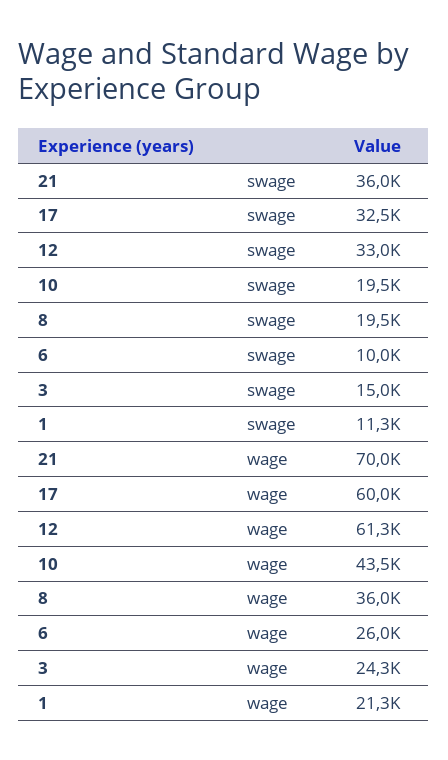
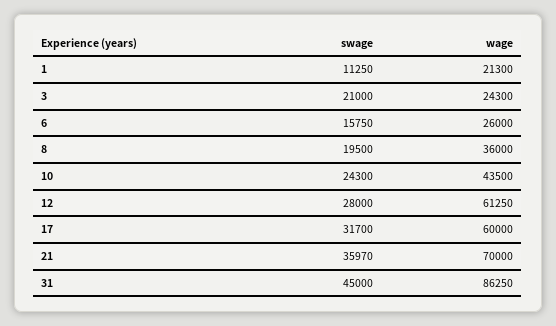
  {
    "21": {
      "swage": 35970,
      "wage": 70000
    },
    "17": {
-     "swage": 32500,
+     "swage": 31700,
      "wage": 60000
    },
    "12": {
-     "swage": 33000,
+     "swage": 28000,
      "wage": 61250
    },
    "10": {
-     "swage": 19500,
+     "swage": 24300,
      "wage": 43500
    },
    "8": {
      "swage": 19500,
      "wage": 36000
    },
    "6": {
-     "swage": 10000,
+     "swage": 15750,
      "wage": 26000
    },
    "3": {
-     "swage": 15000,
+     "swage": 21000,
      "wage": 24300
    },
    "1": {
      "swage": 11250,
      "wage": 21300
-   }
+   },
+   "31": {
+     "swage": 45000,
+     "wage": 86250
+   }
  }

